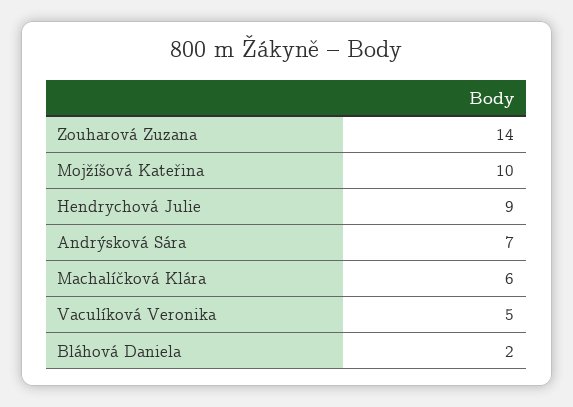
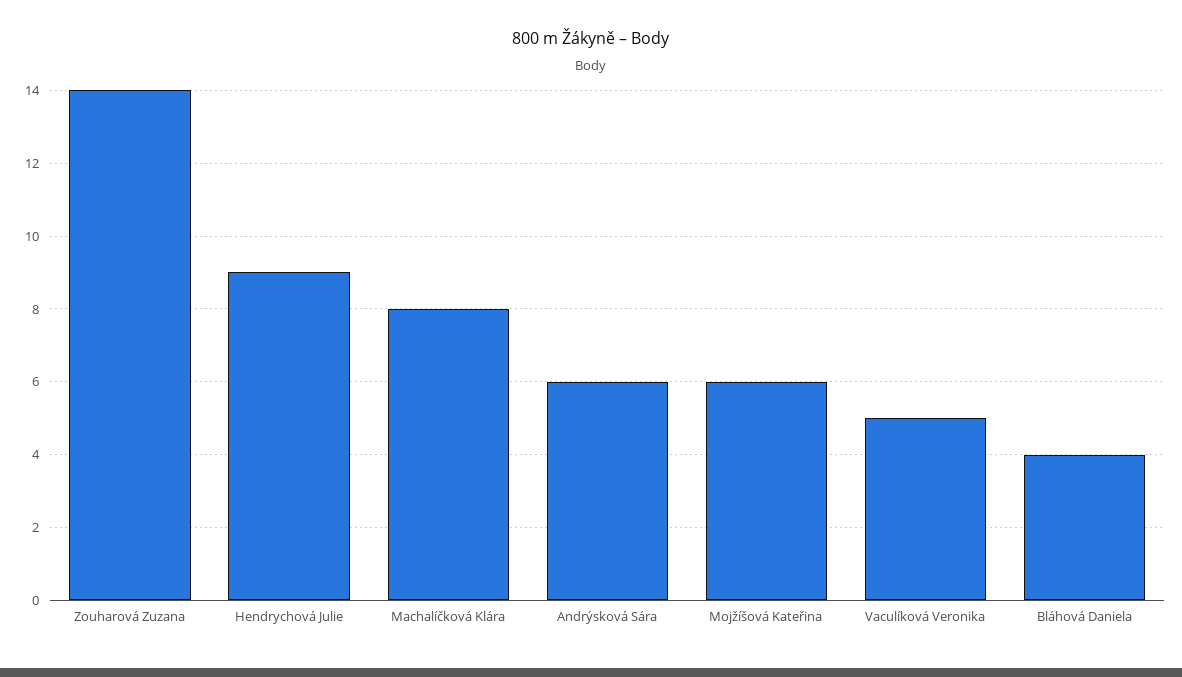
  {
    "Zouharová Zuzana": 14,
-   "Mojžíšová Kateřina": 10,
+   "Mojžíšová Kateřina": 6,
    "Hendrychová Julie": 9,
-   "Andrýsková Sára": 7,
+   "Andrýsková Sára": 6,
-   "Machalíčková Klára": 6,
+   "Machalíčková Klára": 8,
    "Vaculíková Veronika": 5,
-   "Bláhová Daniela": 2
+   "Bláhová Daniela": 4
  }

